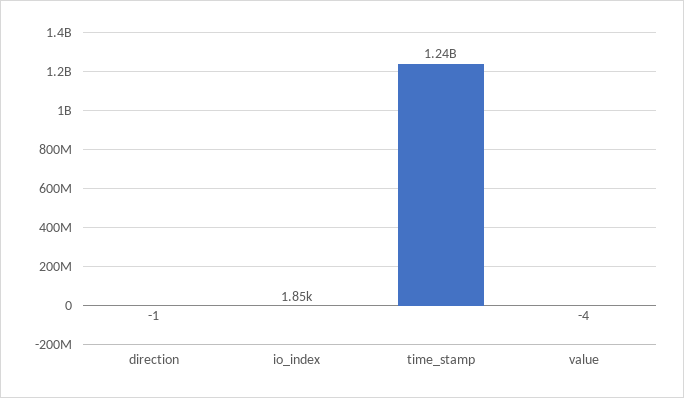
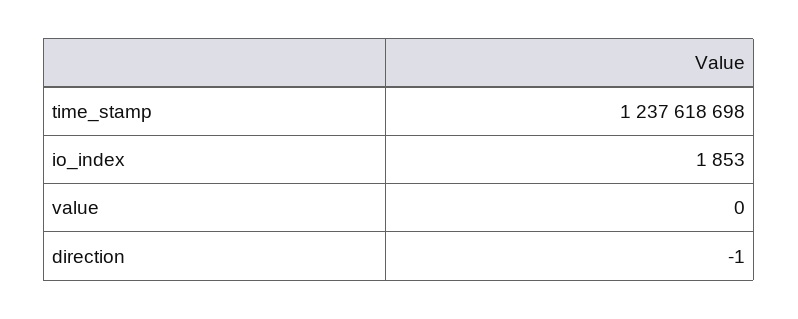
  {
    "direction": -1,
    "io_index": 1853,
    "time_stamp": 1237618698,
-   "value": -4
+   "value": 0
  }

